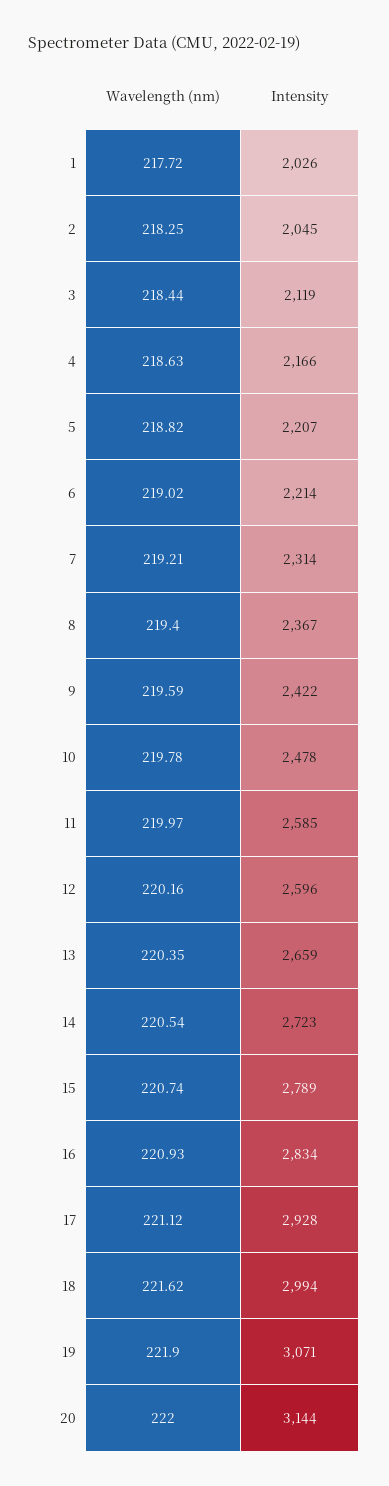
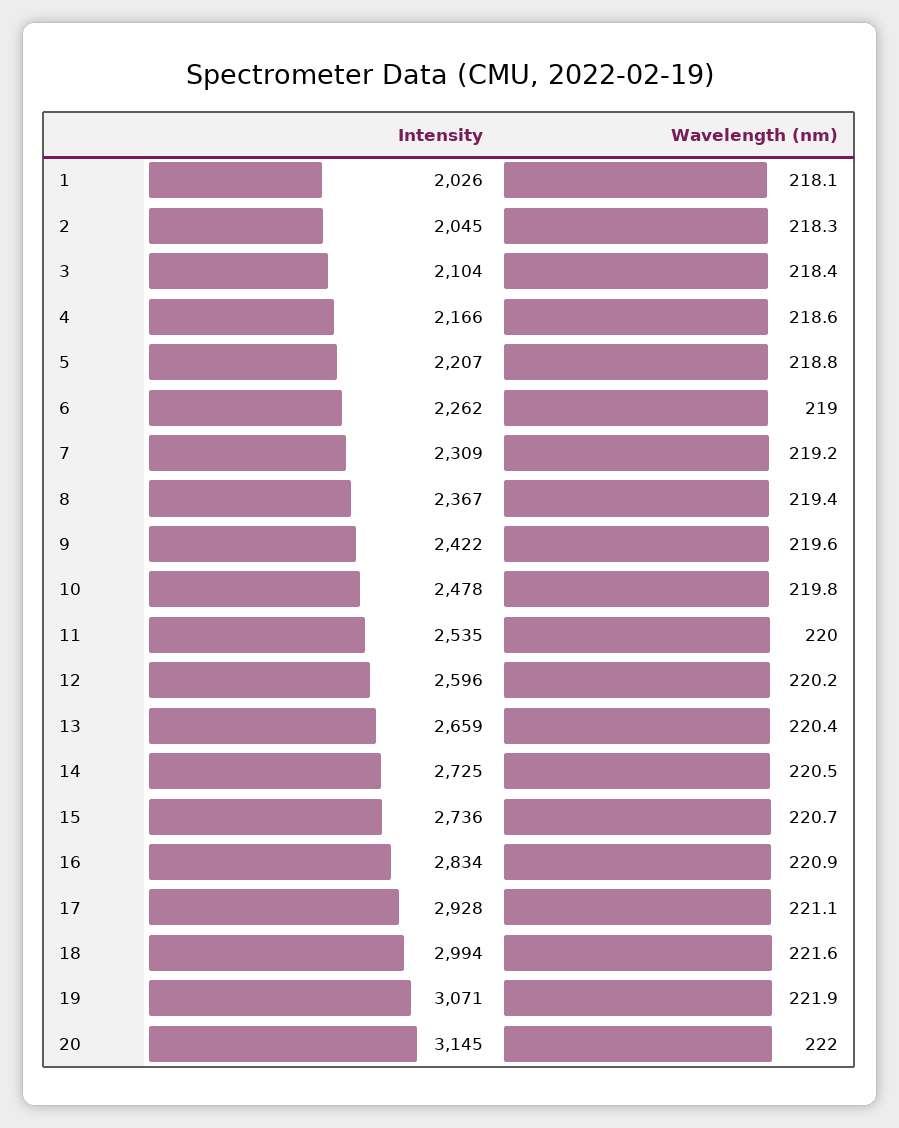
  {
    "Wavelength (nm)": {
-     "1": 217.72,
+     "1": 218.1,
      "2": 218.25,
      "3": 218.44,
      "4": 218.63,
      "5": 218.82,
      "6": 219.02,
      "7": 219.21,
      "8": 219.4,
      "9": 219.59,
      "10": 219.78,
      "11": 219.97,
      "12": 220.16,
      "13": 220.35,
      "14": 220.54,
      "15": 220.74,
      "16": 220.93,
      "17": 221.12,
      "18": 221.62,
      "19": 221.9,
      "20": 222
    },
    "Intensity": {
      "1": 2026,
      "2": 2045,
-     "3": 2119,
+     "3": 2104,
      "4": 2166,
      "5": 2207,
-     "6": 2214,
+     "6": 2262,
-     "7": 2314,
+     "7": 2309,
      "8": 2367,
      "9": 2422,
      "10": 2478,
-     "11": 2585,
+     "11": 2535,
      "12": 2596,
      "13": 2659,
-     "14": 2723,
+     "14": 2725,
-     "15": 2789,
+     "15": 2736,
      "16": 2834,
      "17": 2928,
      "18": 2994,
      "19": 3071,
-     "20": 3144
+     "20": 3145
    }
  }

